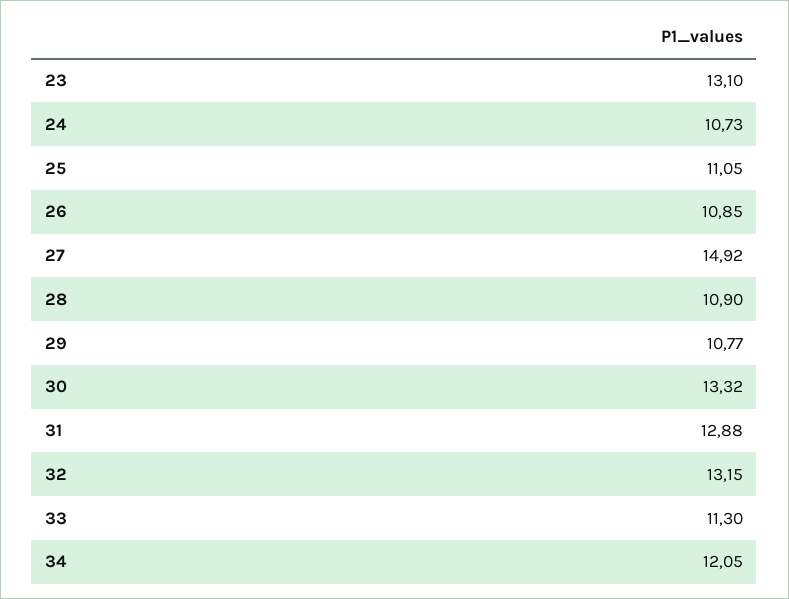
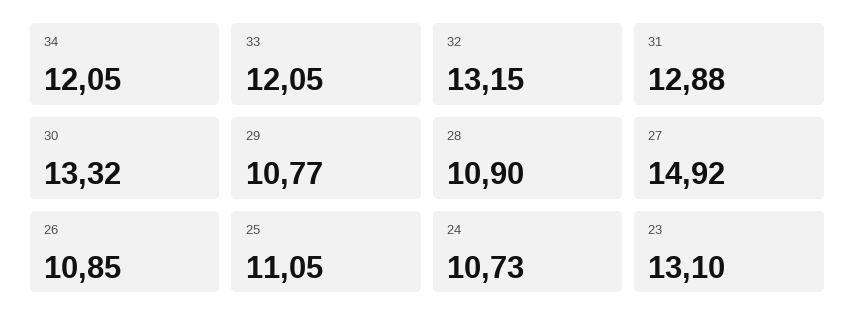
  {
    "23": 13.1,
    "24": 10.73,
    "25": 11.05,
    "26": 10.85,
    "27": 14.92,
    "28": 10.9,
    "29": 10.77,
    "30": 13.32,
    "31": 12.88,
    "32": 13.15,
-   "33": 11.3,
+   "33": 12.05,
    "34": 12.05
  }

